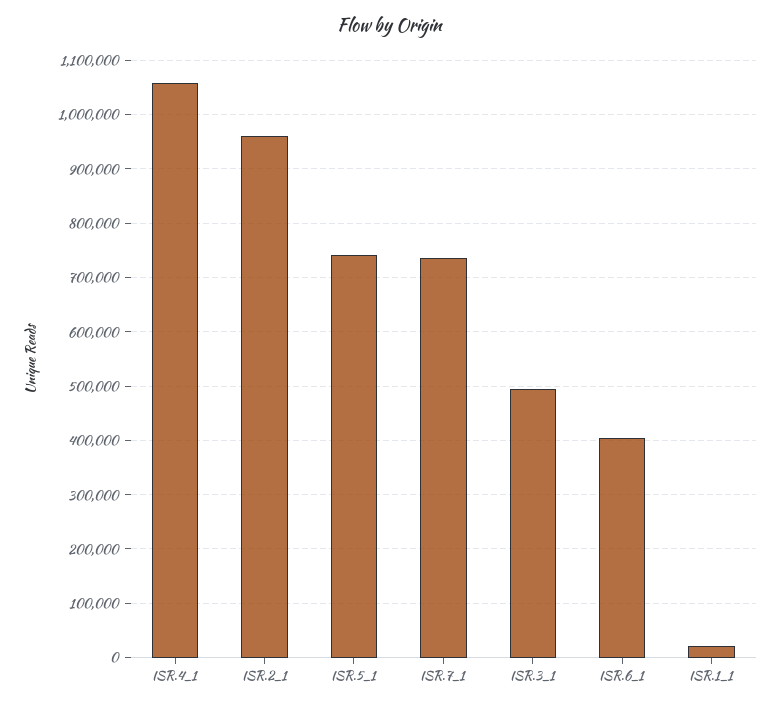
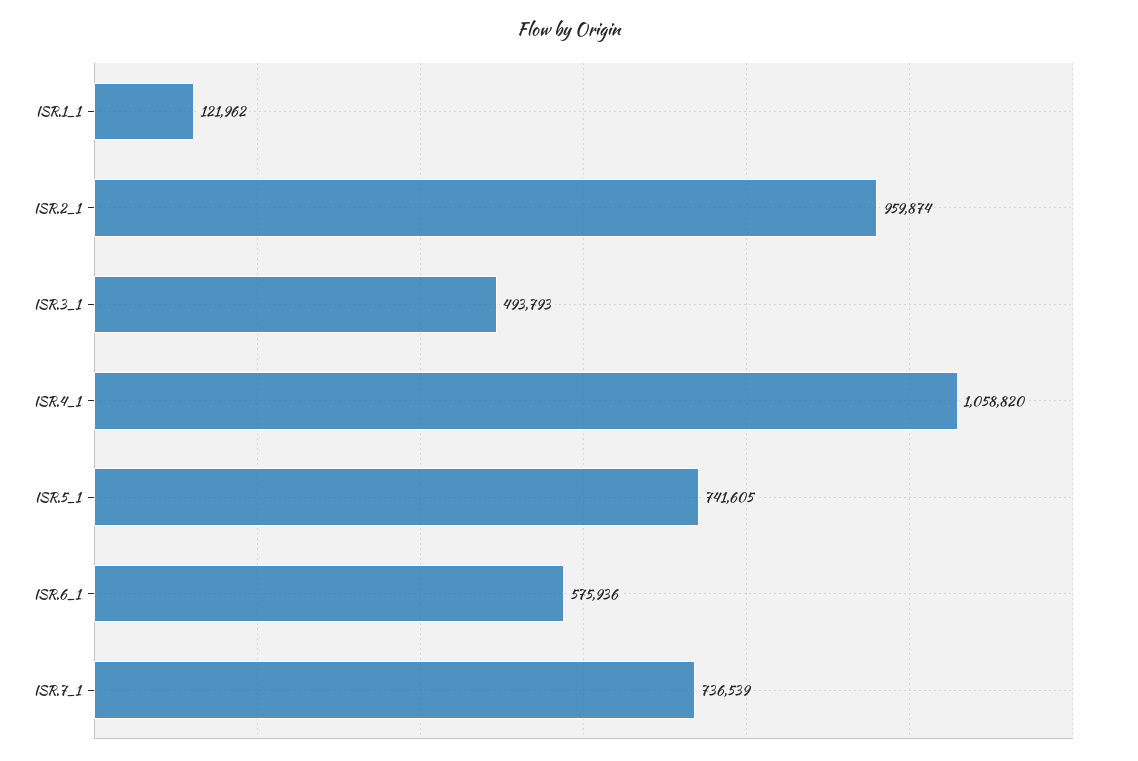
  {
    "ISR.4_1": 1058820,
    "ISR.2_1": 959874,
    "ISR.5_1": 741605,
    "ISR.7_1": 736539,
    "ISR.3_1": 493793,
-   "ISR.6_1": 400000,
+   "ISR.6_1": 575936,
-   "ISR.1_1": 20000
+   "ISR.1_1": 121962
  }

